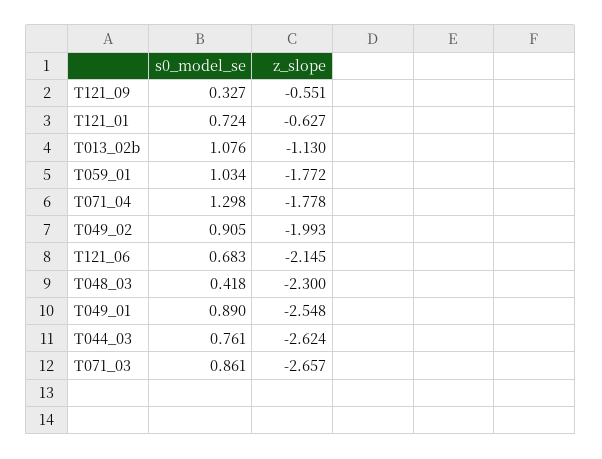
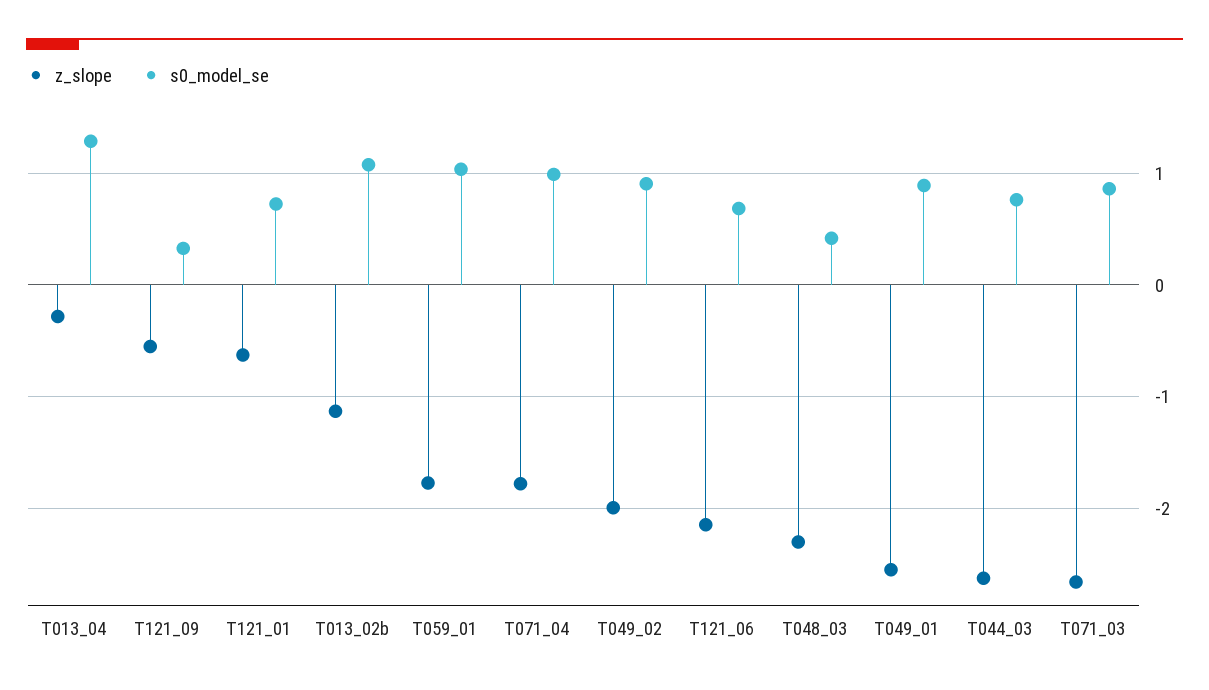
  {
    "s0_model_se": {
      "T121_09": 0.327,
      "T121_01": 0.724,
      "T013_02b": 1.076,
      "T059_01": 1.034,
-     "T071_04": 1.298,
+     "T071_04": 1,
      "T049_02": 0.905,
      "T121_06": 0.683,
      "T048_03": 0.418,
      "T049_01": 0.89,
      "T044_03": 0.761,
-     "T071_03": 0.861
+     "T071_03": 0.861,
+     "T013_04": 1.3
    },
    "z_slope": {
      "T121_09": -0.551,
      "T121_01": -0.627,
      "T013_02b": -1.13,
      "T059_01": -1.772,
      "T071_04": -1.778,
      "T049_02": -1.993,
      "T121_06": -2.145,
      "T048_03": -2.3,
      "T049_01": -2.548,
      "T044_03": -2.624,
-     "T071_03": -2.657
+     "T071_03": -2.657,
+     "T013_04": -0.3
    }
  }

